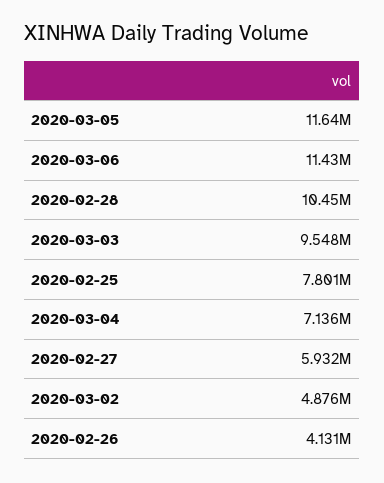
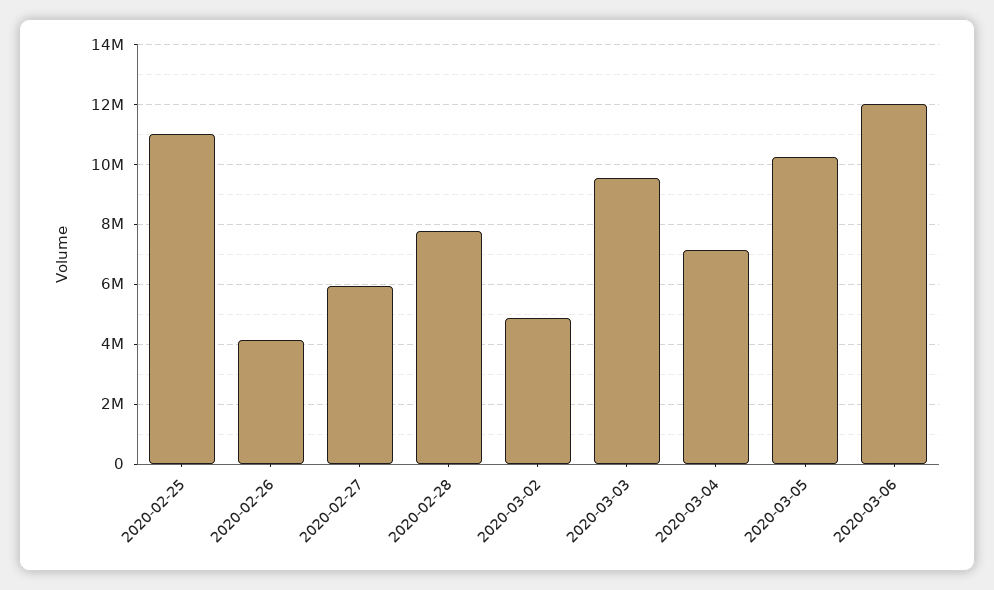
  {
-   "2020-03-05": 11640000,
+   "2020-03-05": 10250000,
-   "2020-03-06": 11430000,
+   "2020-03-06": 12000000,
-   "2020-02-28": 10450000,
+   "2020-02-28": 7750000,
    "2020-03-03": 9548000,
-   "2020-02-25": 7801000,
+   "2020-02-25": 11000000,
    "2020-03-04": 7136000,
    "2020-02-27": 5932000,
    "2020-03-02": 4876000,
    "2020-02-26": 4131000
  }

